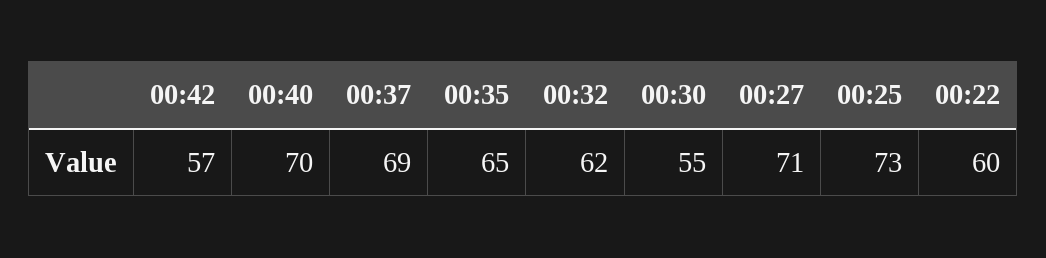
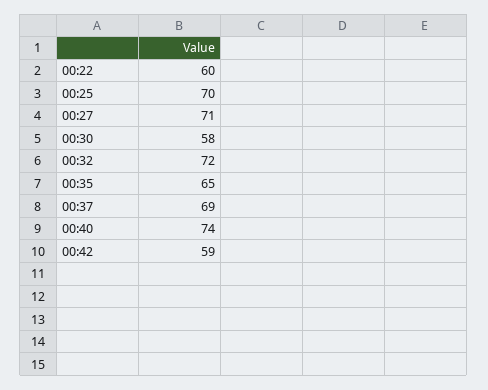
  {
-   "00:42": 57,
+   "00:42": 59,
-   "00:40": 70,
+   "00:40": 74,
    "00:37": 69,
    "00:35": 65,
-   "00:32": 62,
+   "00:32": 72,
-   "00:30": 55,
+   "00:30": 58,
    "00:27": 71,
-   "00:25": 73,
+   "00:25": 70,
    "00:22": 60
  }

